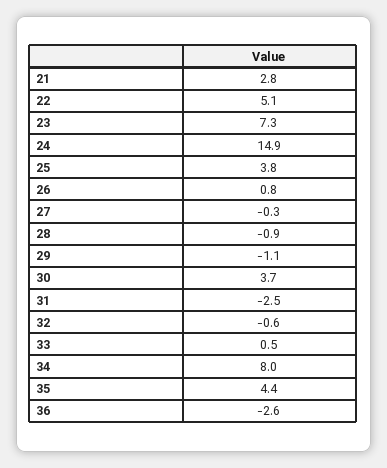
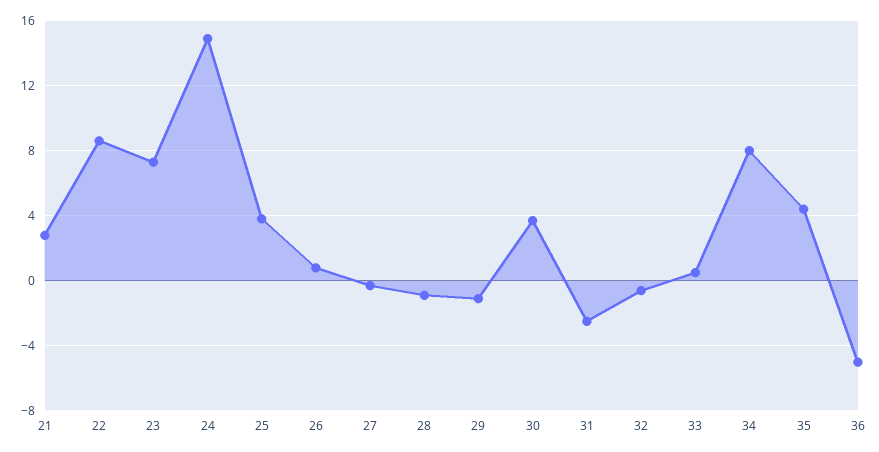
  {
    "21": 2.8,
-   "22": 5.1,
+   "22": 8.5,
    "23": 7.3,
    "24": 14.9,
    "25": 3.8,
    "26": 0.8,
    "27": -0.3,
    "28": -0.9,
    "29": -1.1,
    "30": 3.7,
    "31": -2.5,
    "32": -0.6,
    "33": 0.5,
    "34": 8,
    "35": 4.4,
-   "36": -2.6
+   "36": -5
  }

